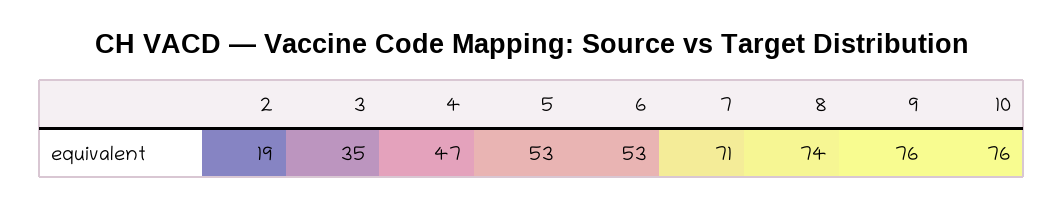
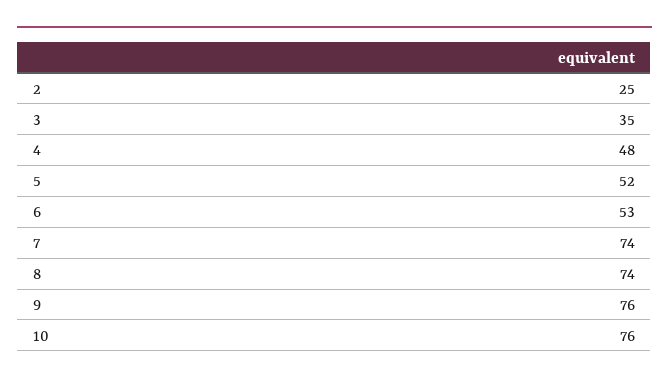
  {
-   "2": 19,
+   "2": 25,
    "3": 35,
-   "4": 47,
+   "4": 48,
-   "5": 53,
+   "5": 52,
    "6": 53,
-   "7": 71,
+   "7": 74,
    "8": 74,
    "9": 76,
    "10": 76
  }

